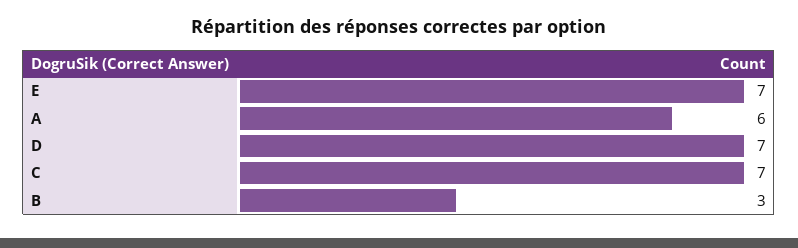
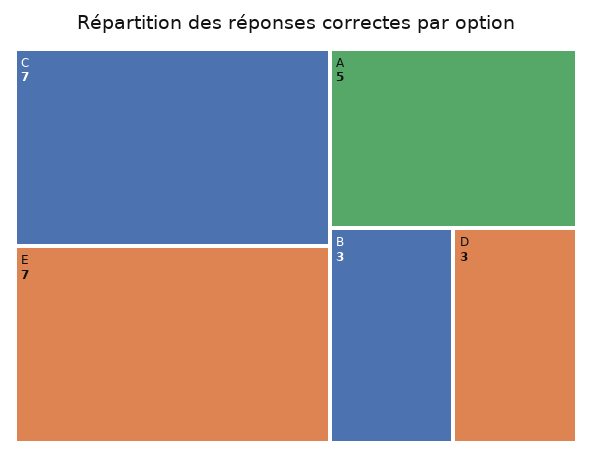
  {
    "E": 7,
-   "A": 6,
+   "A": 5,
-   "D": 7,
+   "D": 3,
    "C": 7,
    "B": 3
  }

